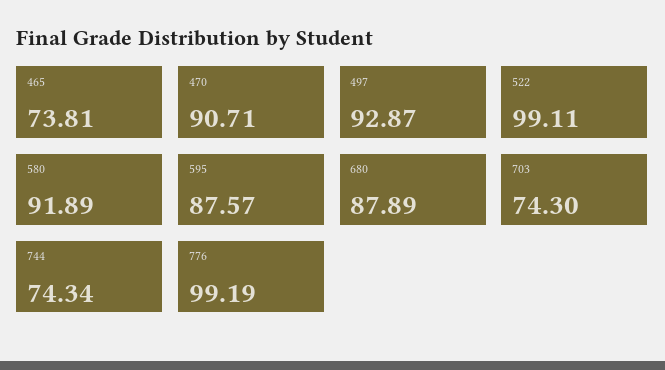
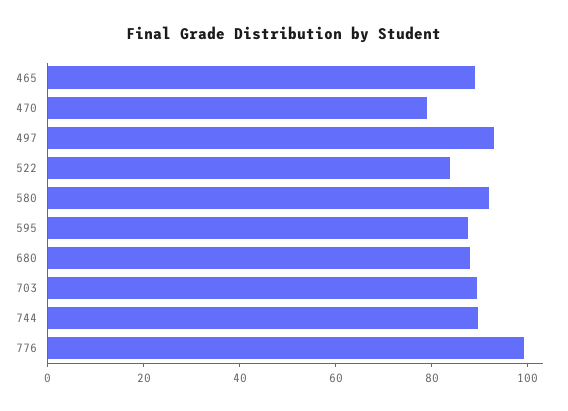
  {
-   "465": 73.81,
+   "465": 90,
-   "470": 90.71,
+   "470": 80,
    "497": 92.87,
-   "522": 99.11,
+   "522": 85,
    "580": 91.89,
    "595": 87.57,
    "680": 87.89,
-   "703": 74.3,
+   "703": 90,
-   "744": 74.34,
+   "744": 90,
    "776": 99.19
  }

